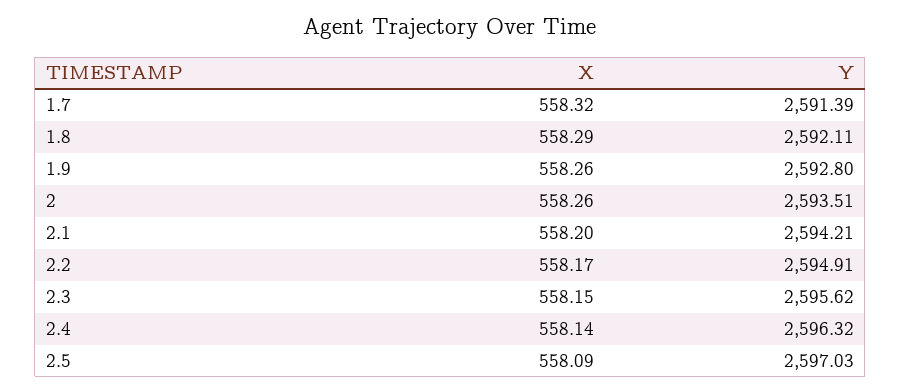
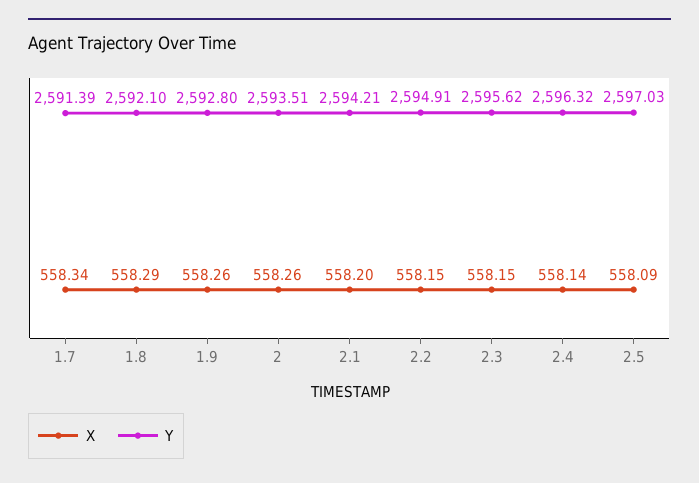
  {
    "X": {
-     "1.7": 558.32,
+     "1.7": 558.34,
      "1.8": 558.29,
      "1.9": 558.26,
      "2": 558.26,
      "2.1": 558.2,
-     "2.2": 558.17,
+     "2.2": 558.15,
      "2.3": 558.15,
      "2.4": 558.14,
      "2.5": 558.09
    },
    "Y": {
      "1.7": 2591.39,
-     "1.8": 2592.11,
+     "1.8": 2592.1,
      "1.9": 2592.8,
      "2": 2593.51,
      "2.1": 2594.21,
      "2.2": 2594.91,
      "2.3": 2595.62,
      "2.4": 2596.32,
      "2.5": 2597.03
    }
  }

